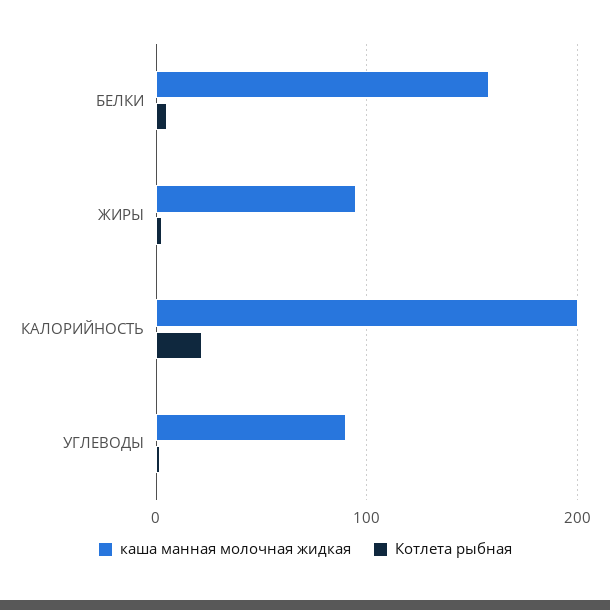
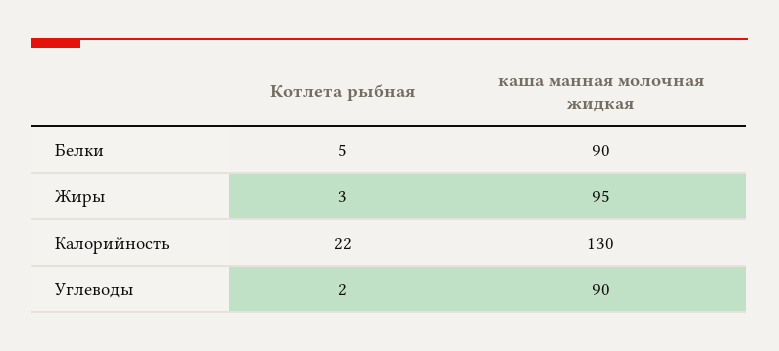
  {
    "каша манная молочная жидкая": {
-     "БЕЛКИ": 160,
+     "БЕЛКИ": 90,
      "ЖИРЫ": 95,
-     "КАЛОРИЙНОСТЬ": 200,
+     "КАЛОРИЙНОСТЬ": 130,
      "УГЛЕВОДЫ": 90
    },
    "Котлета рыбная": {
      "БЕЛКИ": 5,
      "ЖИРЫ": 3,
      "КАЛОРИЙНОСТЬ": 22,
      "УГЛЕВОДЫ": 2
    }
  }

